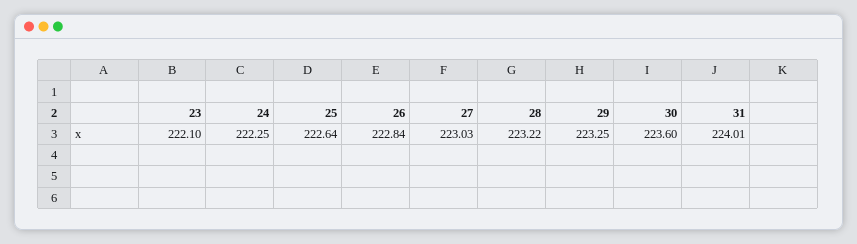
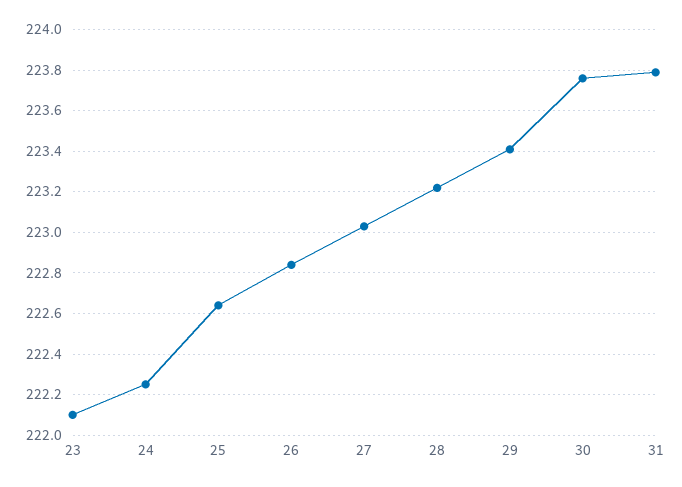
  {
    "23": 222.1,
    "24": 222.25,
    "25": 222.64,
    "26": 222.84,
    "27": 223.03,
    "28": 223.22,
-   "29": 223.25,
+   "29": 223.4,
-   "30": 223.6,
+   "30": 223.75,
-   "31": 224.01
+   "31": 223.8
  }

